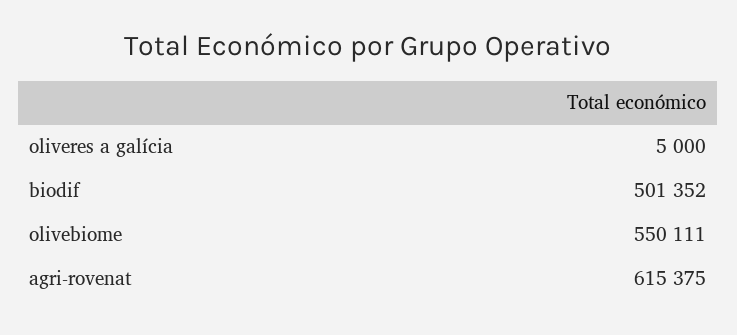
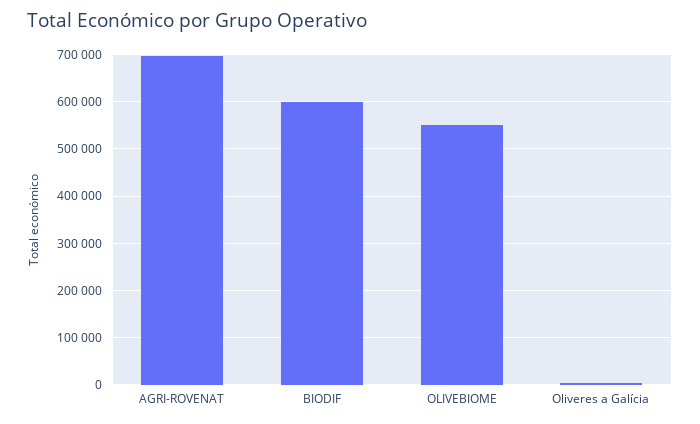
  {
    "oliveres a galícia": 5000,
-   "biodif": 501352,
+   "biodif": 600000,
    "olivebiome": 550111,
-   "agri-rovenat": 615375
+   "agri-rovenat": 700000
  }

